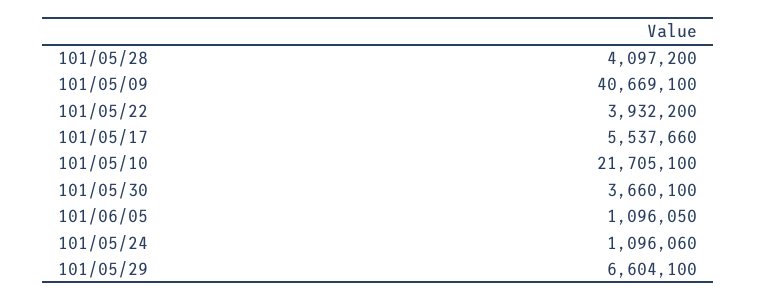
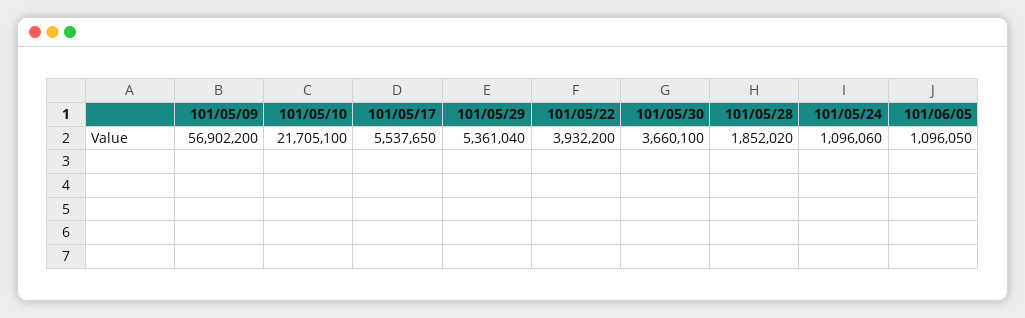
  {
-   "101/05/28": 4097200,
+   "101/05/28": 1852020,
-   "101/05/09": 40669100,
+   "101/05/09": 56902200,
    "101/05/22": 3932200,
-   "101/05/17": 5537660,
+   "101/05/17": 5537650,
    "101/05/10": 21705100,
    "101/05/30": 3660100,
    "101/06/05": 1096050,
    "101/05/24": 1096060,
-   "101/05/29": 6604100
+   "101/05/29": 5361040
  }

